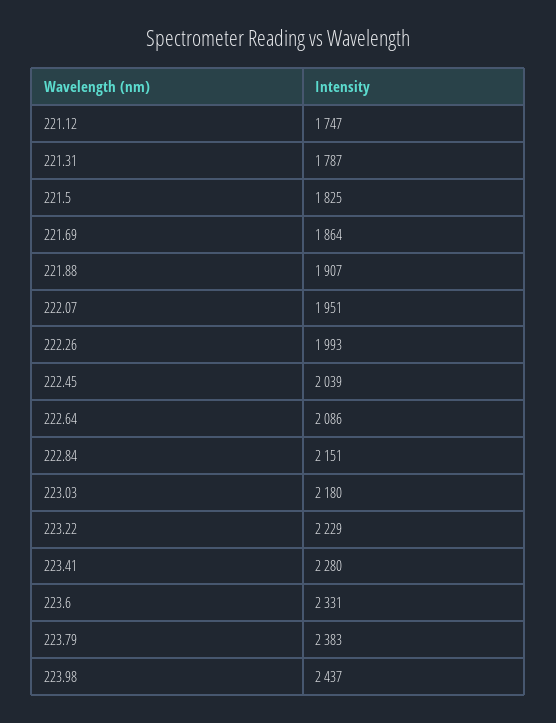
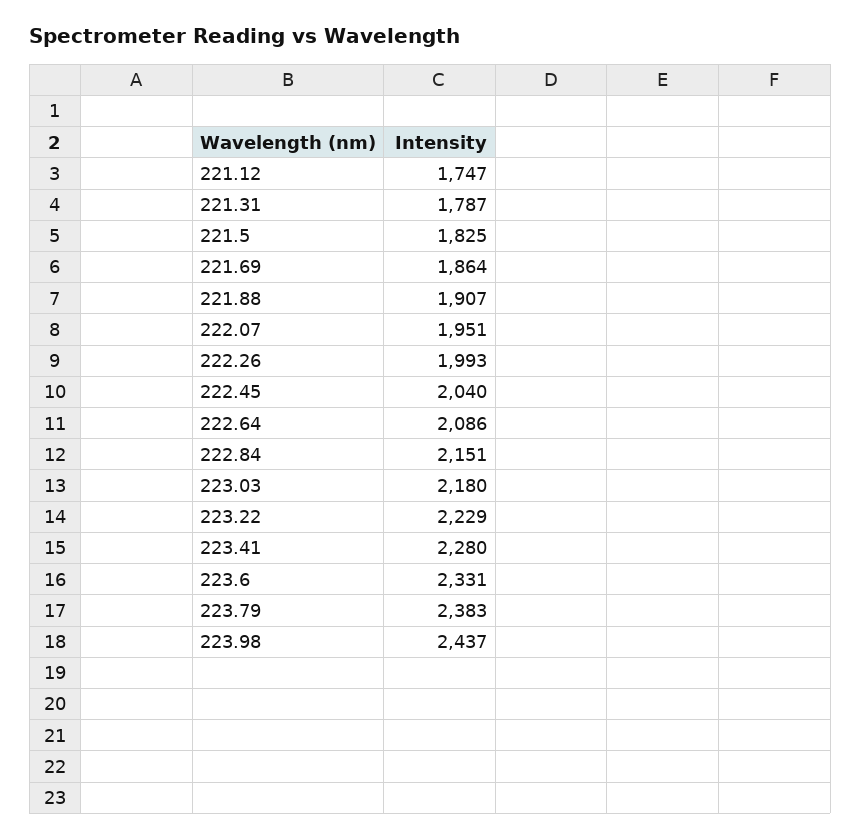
  {
    "221.12": 1747,
    "221.31": 1787,
    "221.5": 1825,
    "221.69": 1864,
    "221.88": 1907,
    "222.07": 1951,
    "222.26": 1993,
-   "222.45": 2039,
+   "222.45": 2040,
    "222.64": 2086,
    "222.84": 2151,
    "223.03": 2180,
    "223.22": 2229,
    "223.41": 2280,
    "223.6": 2331,
    "223.79": 2383,
    "223.98": 2437
  }

